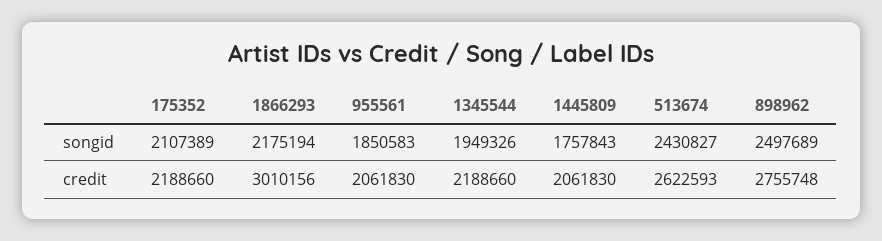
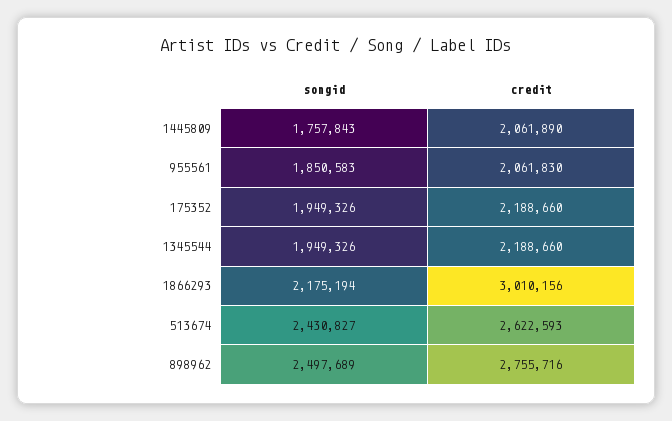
  {
    "175352": {
-     "songid": 2107389,
+     "songid": 1949326,
      "credit": 2188660
    },
    "1866293": {
      "songid": 2175194,
      "credit": 3010156
    },
    "955561": {
      "songid": 1850583,
      "credit": 2061830
    },
    "1345544": {
      "songid": 1949326,
      "credit": 2188660
    },
    "1445809": {
      "songid": 1757843,
-     "credit": 2061830
+     "credit": 2061890
    },
    "513674": {
      "songid": 2430827,
      "credit": 2622593
    },
    "898962": {
      "songid": 2497689,
-     "credit": 2755748
+     "credit": 2755716
    }
  }

